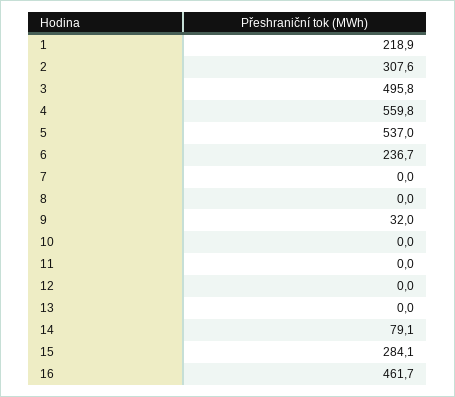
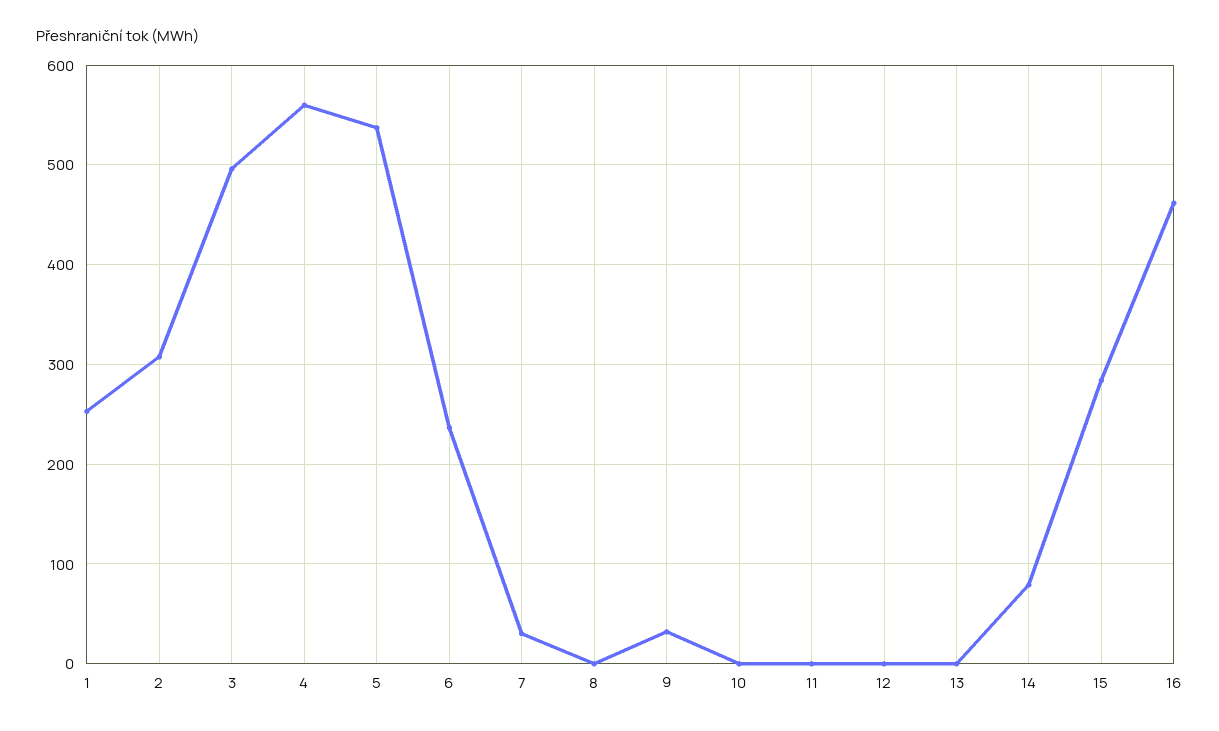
  {
-   "1": 218.9,
+   "1": 250,
    "2": 307.6,
    "3": 495.8,
    "4": 559.8,
    "5": 537,
    "6": 236.7,
-   "7": 0,
+   "7": 30,
    "8": 0,
    "9": 32,
    "10": 0,
    "11": 0,
    "12": 0,
    "13": 0,
    "14": 79.1,
    "15": 284.1,
    "16": 461.7
  }

